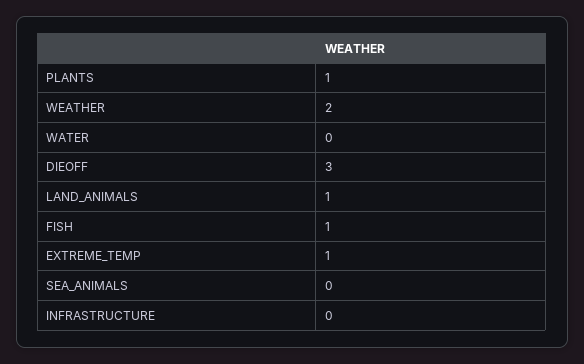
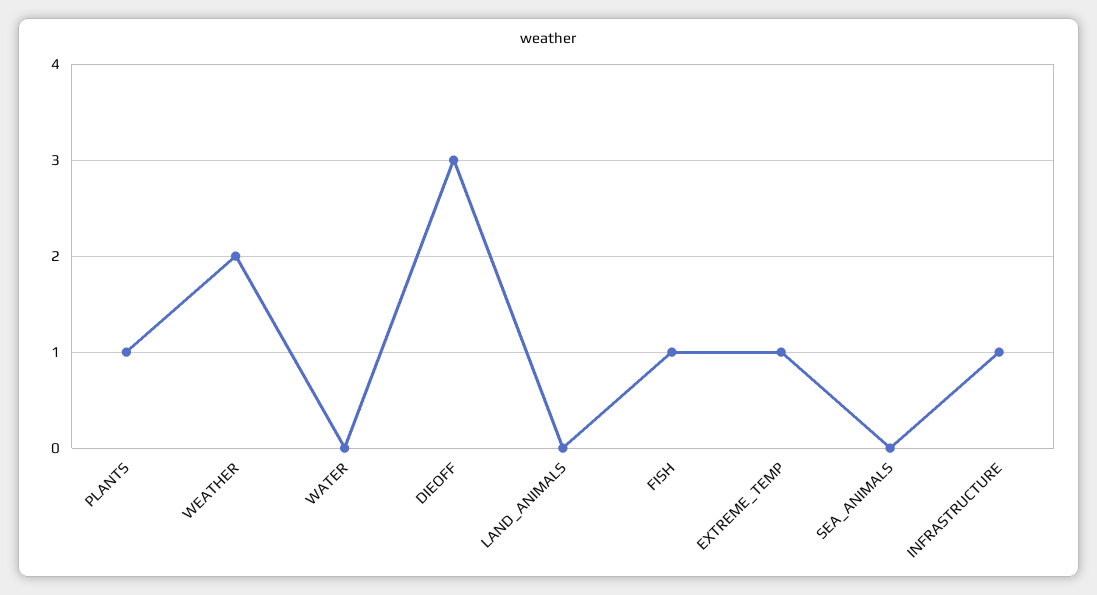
  {
    "PLANTS": 1,
    "WEATHER": 2,
    "WATER": 0,
    "DIEOFF": 3,
-   "LAND_ANIMALS": 1,
+   "LAND_ANIMALS": 0,
    "FISH": 1,
    "EXTREME_TEMP": 1,
    "SEA_ANIMALS": 0,
-   "INFRASTRUCTURE": 0
+   "INFRASTRUCTURE": 1
  }

